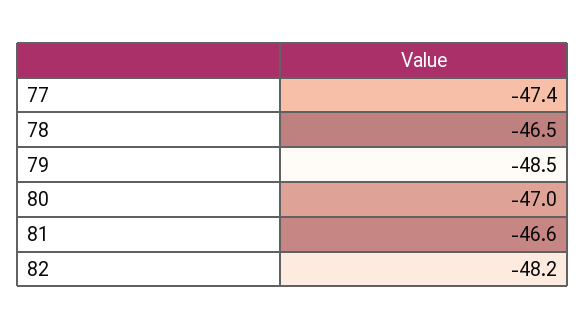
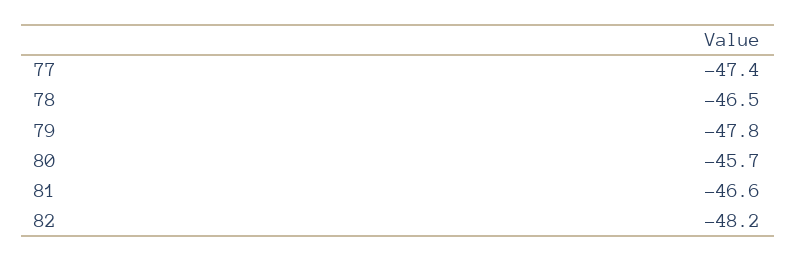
  {
    "77": -47.4,
    "78": -46.5,
-   "79": -48.5,
+   "79": -47.8,
-   "80": -47,
+   "80": -45.7,
    "81": -46.6,
    "82": -48.2
  }

